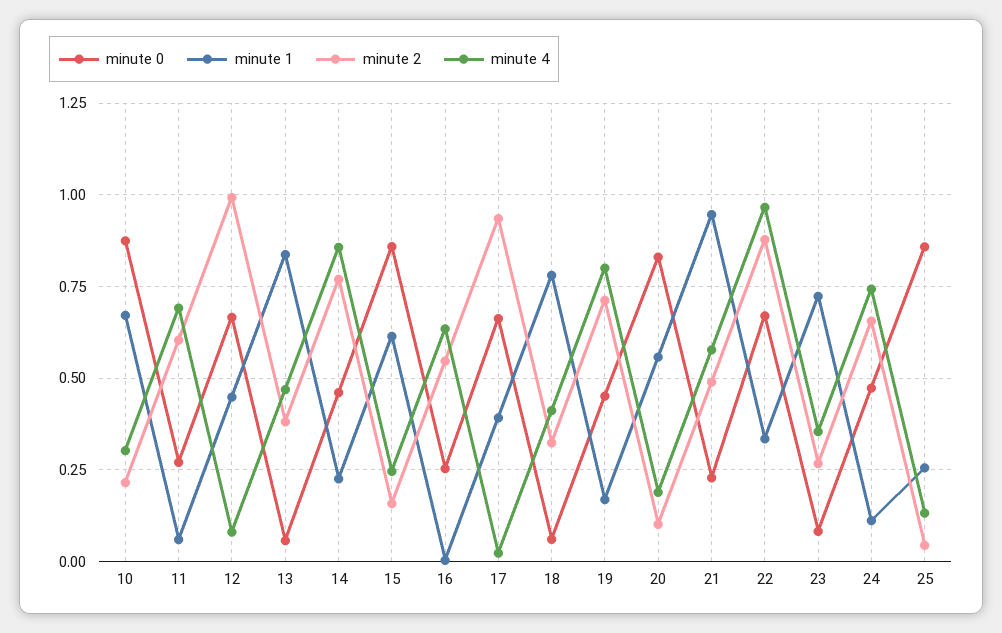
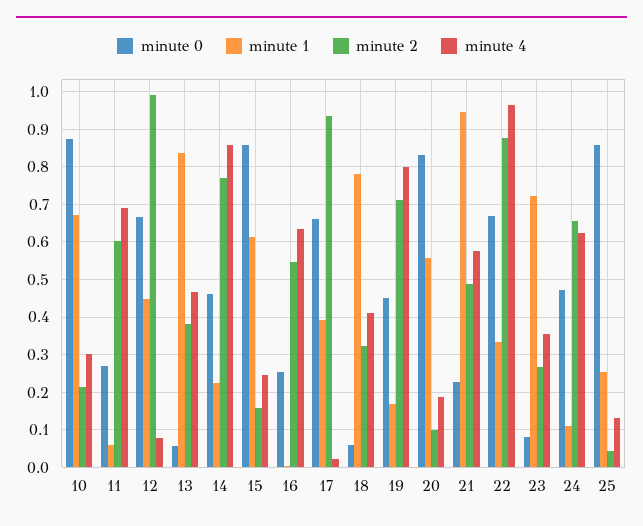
  {
    "minute 0": {
      "10": 0.88,
      "11": 0.26,
      "12": 0.66,
      "13": 0.06,
      "14": 0.46,
      "15": 0.86,
      "16": 0.26,
      "17": 0.66,
      "18": 0.06,
      "19": 0.46,
      "20": 0.84,
      "21": 0.22,
      "22": 0.66,
      "23": 0.08,
      "24": 0.48,
      "25": 0.86
    },
    "minute 1": {
      "10": 0.68,
      "11": 0.06,
      "12": 0.44,
      "13": 0.84,
      "14": 0.22,
      "15": 0.62,
      "16": 0,
      "17": 0.4,
      "18": 0.78,
      "19": 0.16,
      "20": 0.56,
      "21": 0.94,
      "22": 0.34,
      "23": 0.72,
      "24": 0.12,
      "25": 0.26
    },
    "minute 2": {
      "10": 0.22,
      "11": 0.6,
      "12": 1,
      "13": 0.38,
      "14": 0.76,
      "15": 0.16,
      "16": 0.54,
      "17": 0.94,
      "18": 0.32,
      "19": 0.72,
      "20": 0.1,
      "21": 0.48,
      "22": 0.88,
      "23": 0.26,
      "24": 0.66,
      "25": 0.04
    },
    "minute 4": {
      "10": 0.3,
      "11": 0.7,
      "12": 0.08,
      "13": 0.46,
      "14": 0.86,
      "15": 0.24,
      "16": 0.64,
      "17": 0.02,
      "18": 0.42,
      "19": 0.8,
      "20": 0.18,
      "21": 0.58,
      "22": 0.96,
      "23": 0.36,
-     "24": 0.75,
+     "24": 0.62,
      "25": 0.14
    }
  }

